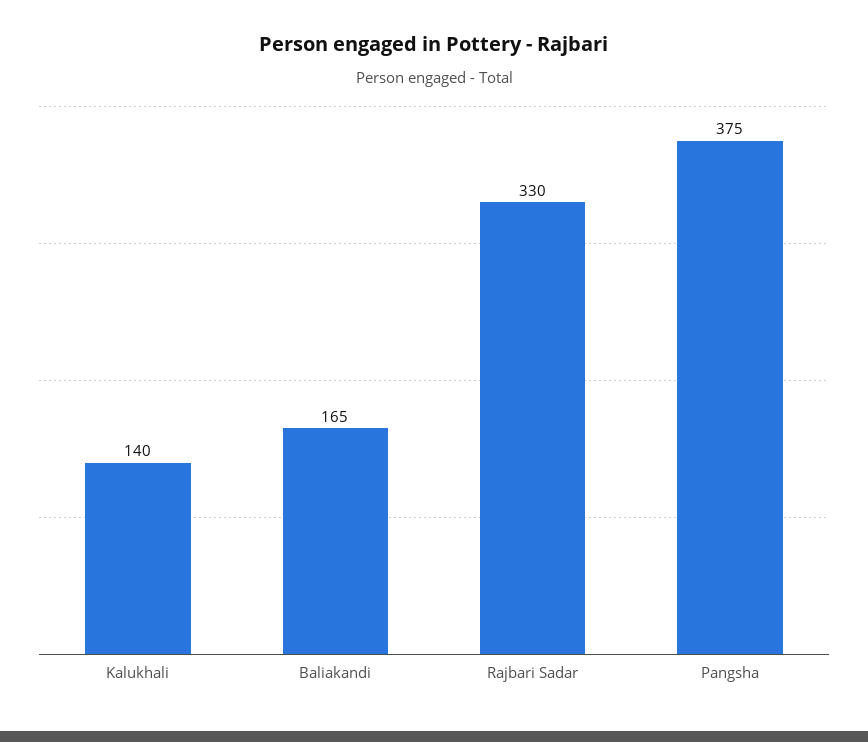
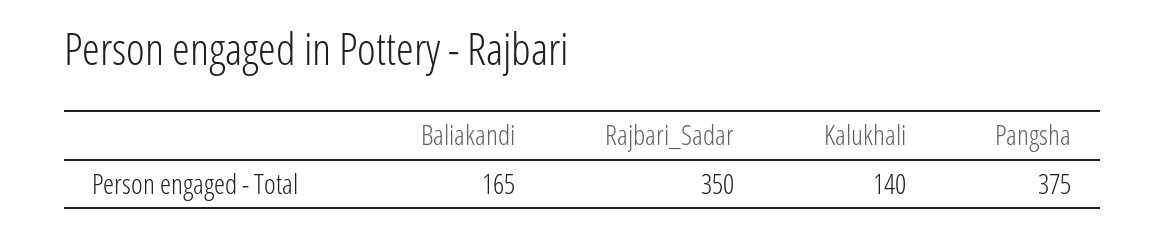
  {
    "Kalukhali": 140,
    "Baliakandi": 165,
-   "Rajbari Sadar": 330,
+   "Rajbari Sadar": 350,
    "Pangsha": 375
  }

